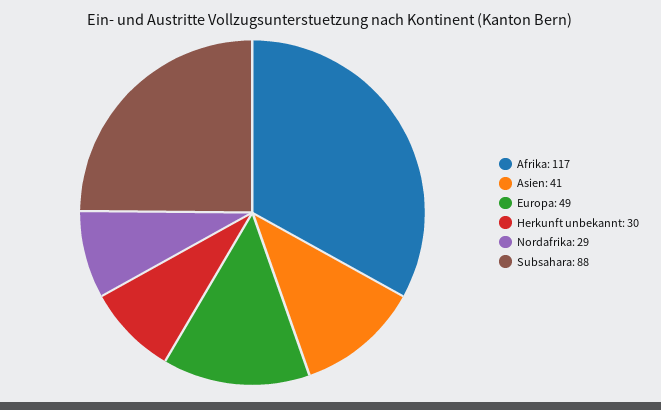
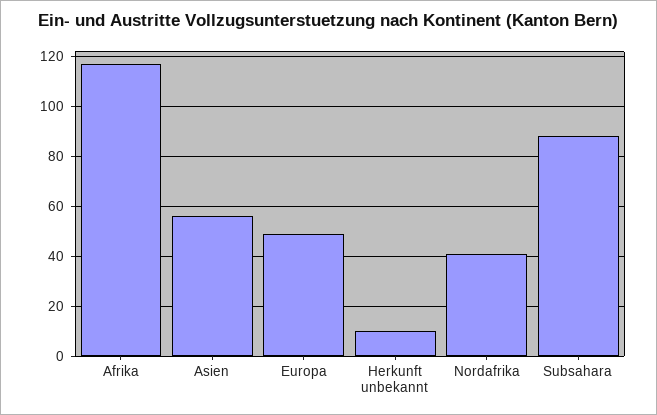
  {
    "Afrika": 117,
-   "Asien": 41,
+   "Asien": 55,
    "Europa": 49,
-   "Herkunft unbekannt": 30,
+   "Herkunft unbekannt": 10,
-   "Nordafrika": 29,
+   "Nordafrika": 40,
    "Subsahara": 88
  }

